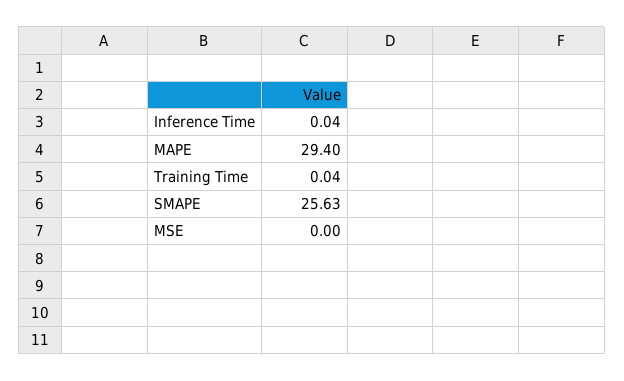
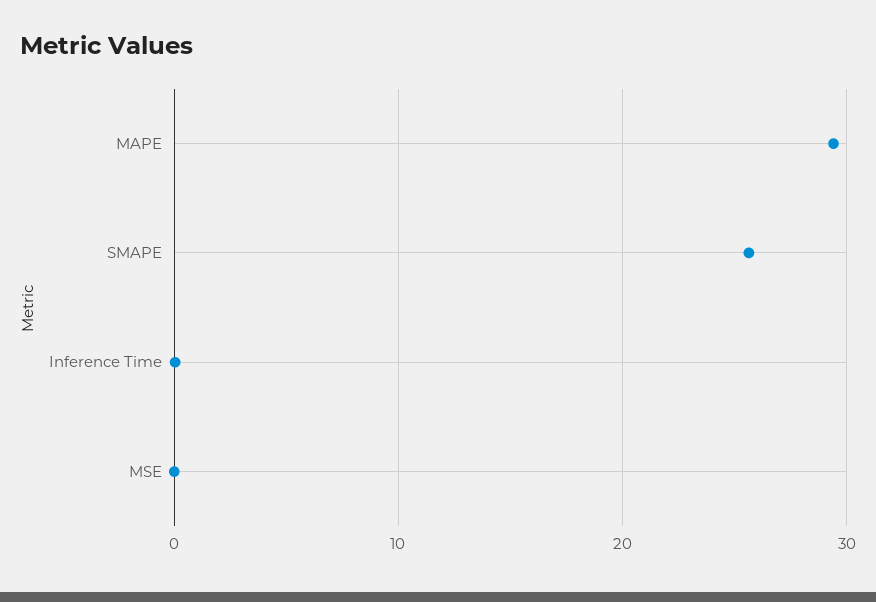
  {
    "Inference Time": 0.04,
    "MAPE": 29.4,
-   "Training Time": 0.04,
    "SMAPE": 25.63,
    "MSE": 0
  }

